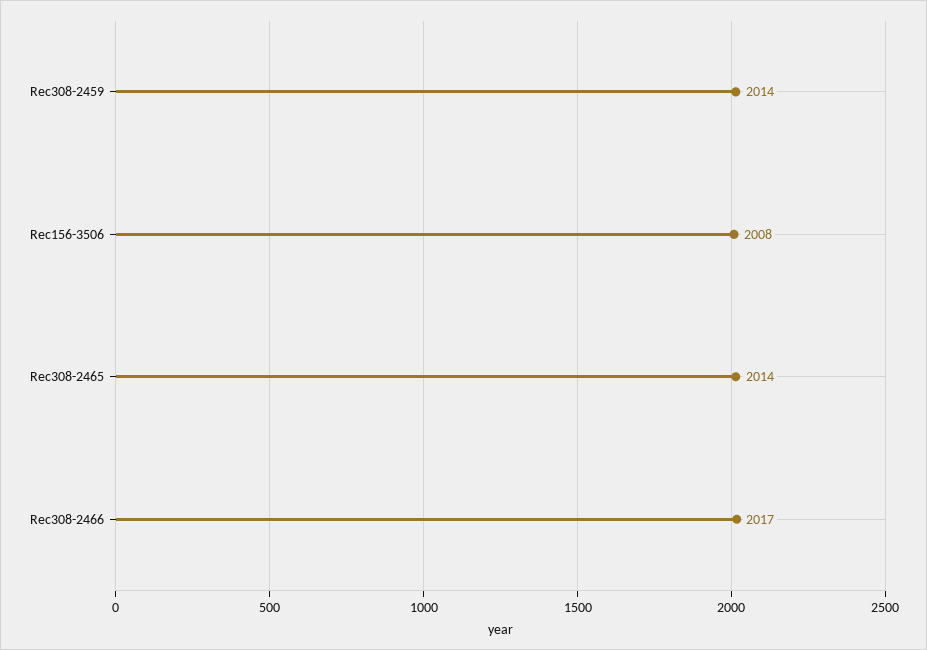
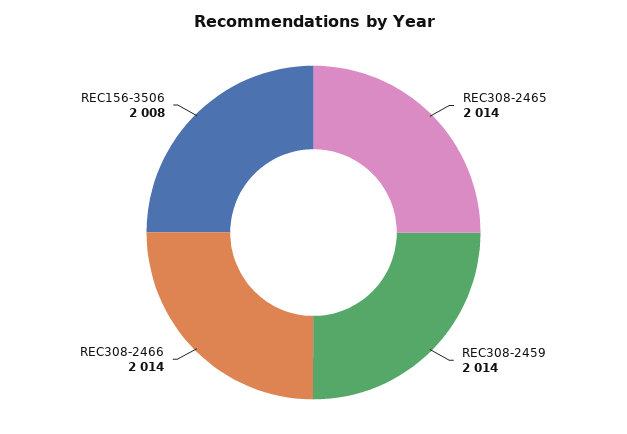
  {
    "Rec308-2459": 2014,
    "Rec156-3506": 2008,
    "Rec308-2465": 2014,
-   "Rec308-2466": 2017
+   "Rec308-2466": 2014
  }

